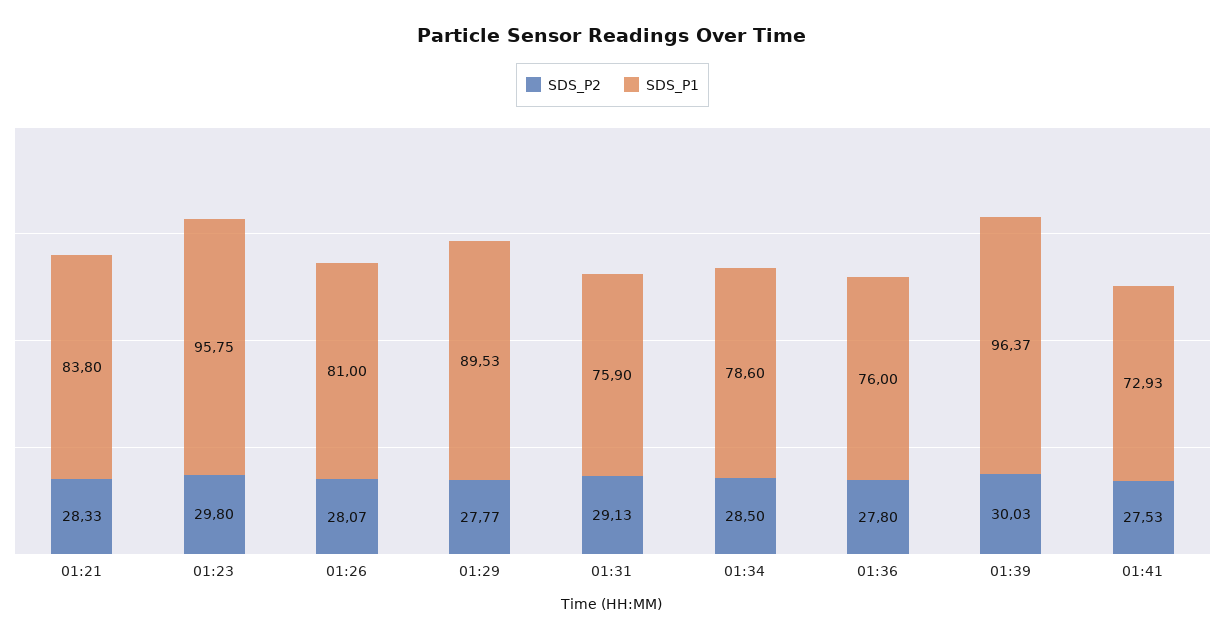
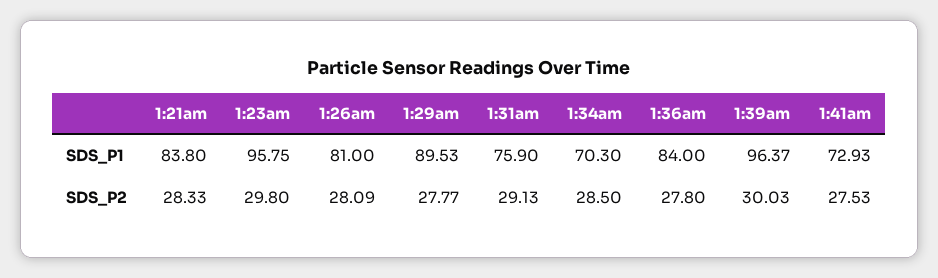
  {
    "SDS_P2": {
      "01:21": 28.33,
      "01:23": 29.8,
-     "01:26": 28.07,
+     "01:26": 28.09,
      "01:29": 27.77,
      "01:31": 29.13,
      "01:34": 28.5,
      "01:36": 27.8,
      "01:39": 30.03,
      "01:41": 27.53
    },
    "SDS_P1": {
      "01:21": 83.8,
      "01:23": 95.75,
      "01:26": 81,
      "01:29": 89.53,
      "01:31": 75.9,
-     "01:34": 78.6,
+     "01:34": 70.3,
-     "01:36": 76,
+     "01:36": 84,
      "01:39": 96.37,
      "01:41": 72.93
    }
  }

